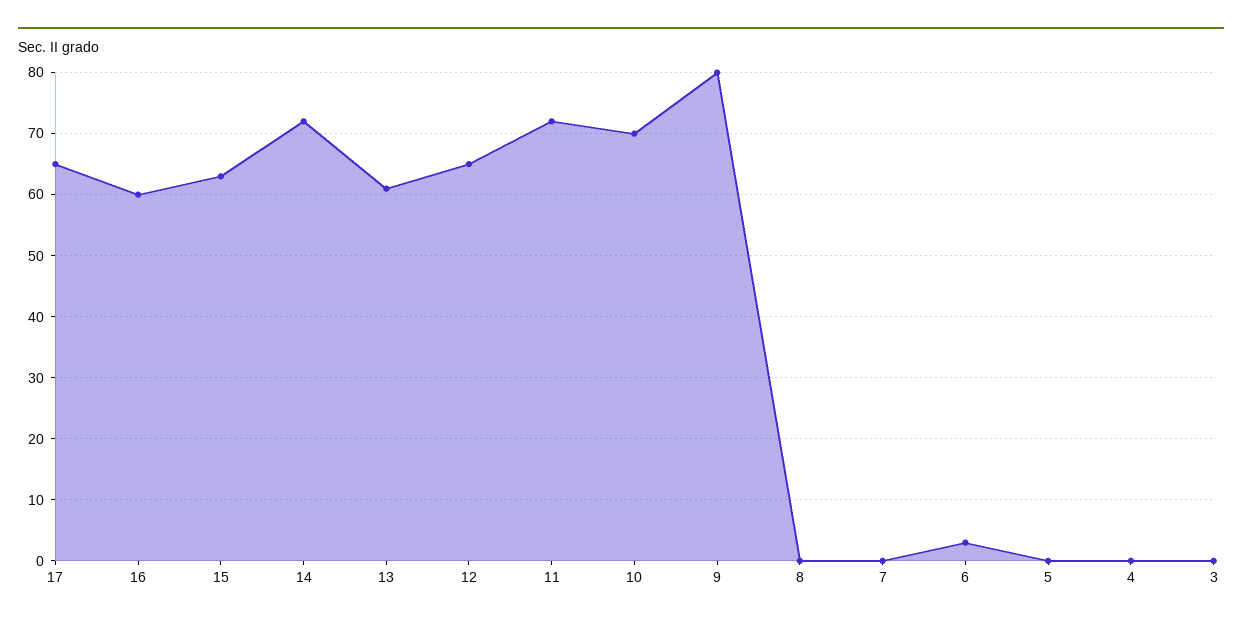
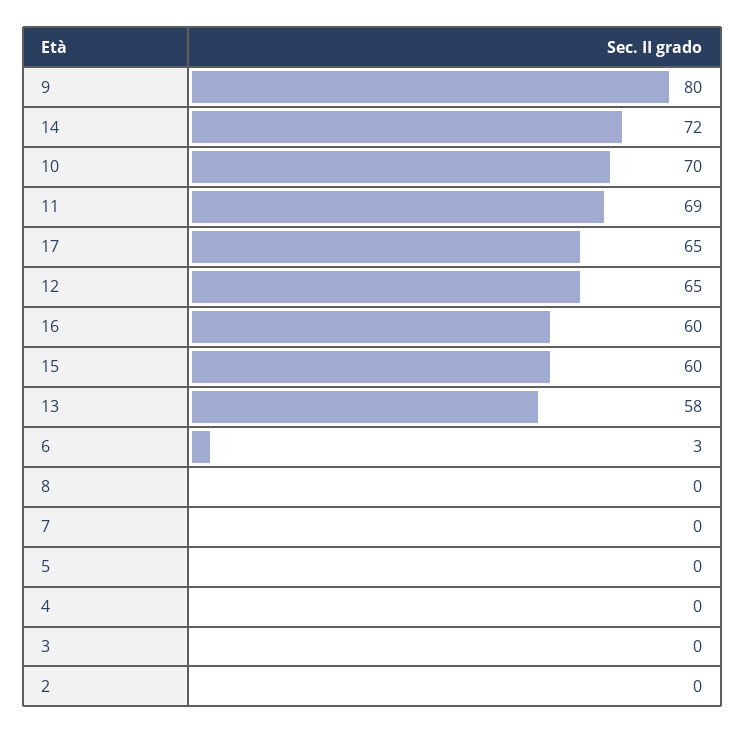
  {
    "17": 65,
    "16": 60,
-   "15": 63,
+   "15": 60,
    "14": 72,
-   "13": 61,
+   "13": 58,
    "12": 65,
-   "11": 72,
+   "11": 69,
    "10": 70,
    "9": 80,
    "8": 0,
    "7": 0,
    "6": 3,
    "5": 0,
    "4": 0,
-   "3": 0
+   "3": 0,
+   "2": 0
  }

